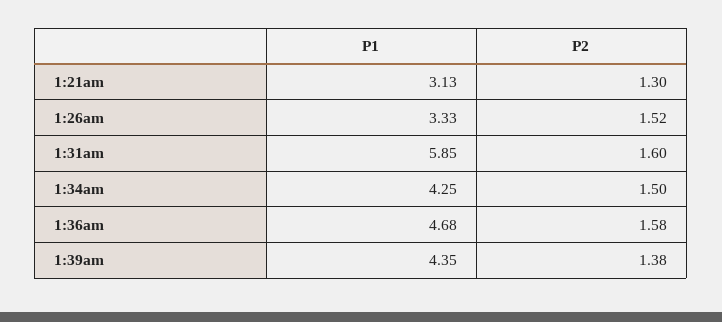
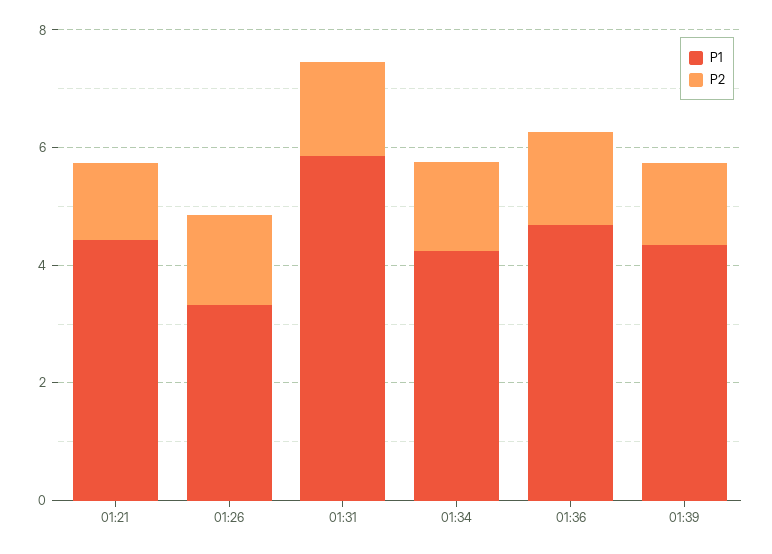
  {
    "P1": {
-     "1:21am": 3.13,
+     "1:21am": 4.5,
      "1:26am": 3.33,
      "1:31am": 5.85,
      "1:34am": 4.25,
      "1:36am": 4.68,
      "1:39am": 4.35
    },
    "P2": {
      "1:21am": 1.3,
      "1:26am": 1.52,
      "1:31am": 1.6,
      "1:34am": 1.5,
      "1:36am": 1.58,
      "1:39am": 1.38
    }
  }

